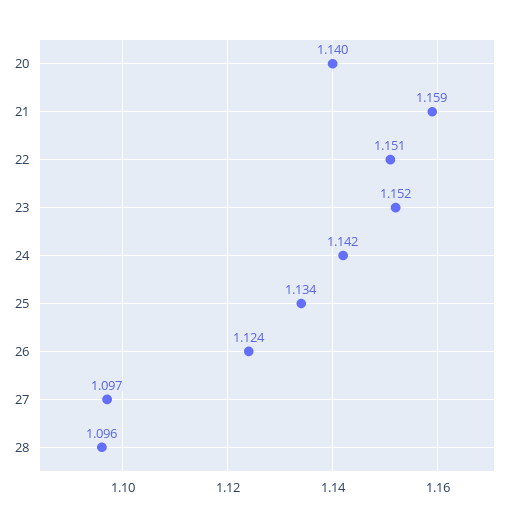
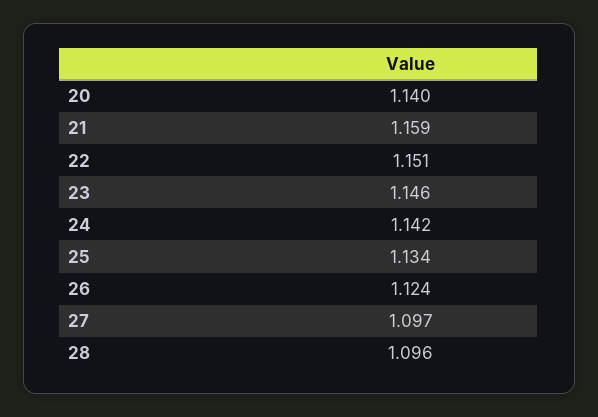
  {
    "20": 1.14,
    "21": 1.159,
    "22": 1.151,
-   "23": 1.152,
+   "23": 1.146,
    "24": 1.142,
    "25": 1.134,
    "26": 1.124,
    "27": 1.097,
    "28": 1.096
  }

